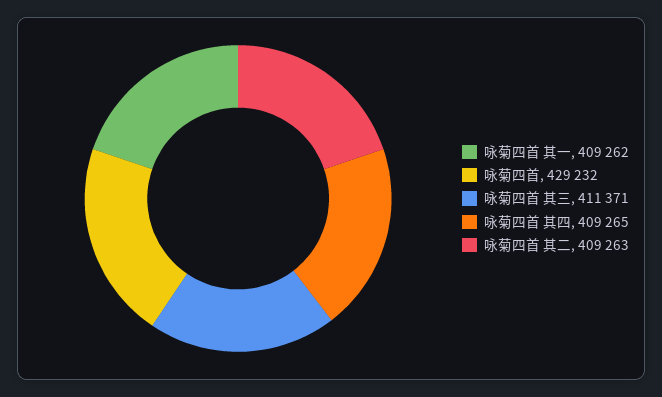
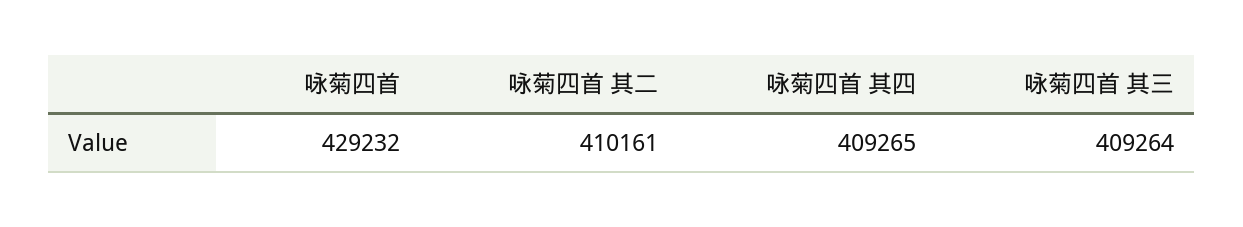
  {
-   "咏菊四首 其一": 409262,
    "咏菊四首": 429232,
-   "咏菊四首 其三": 411371,
+   "咏菊四首 其三": 409264,
    "咏菊四首 其四": 409265,
-   "咏菊四首 其二": 409263
+   "咏菊四首 其二": 410161
  }

